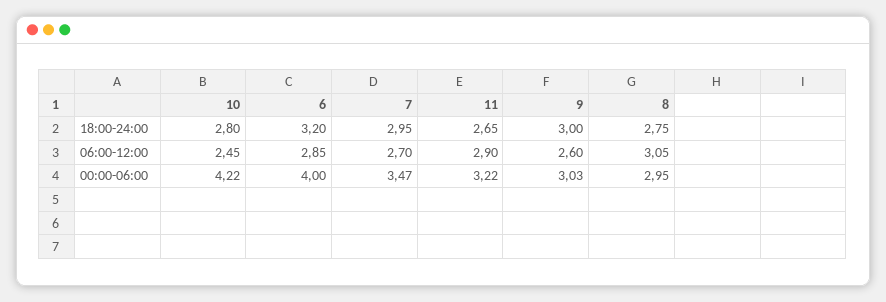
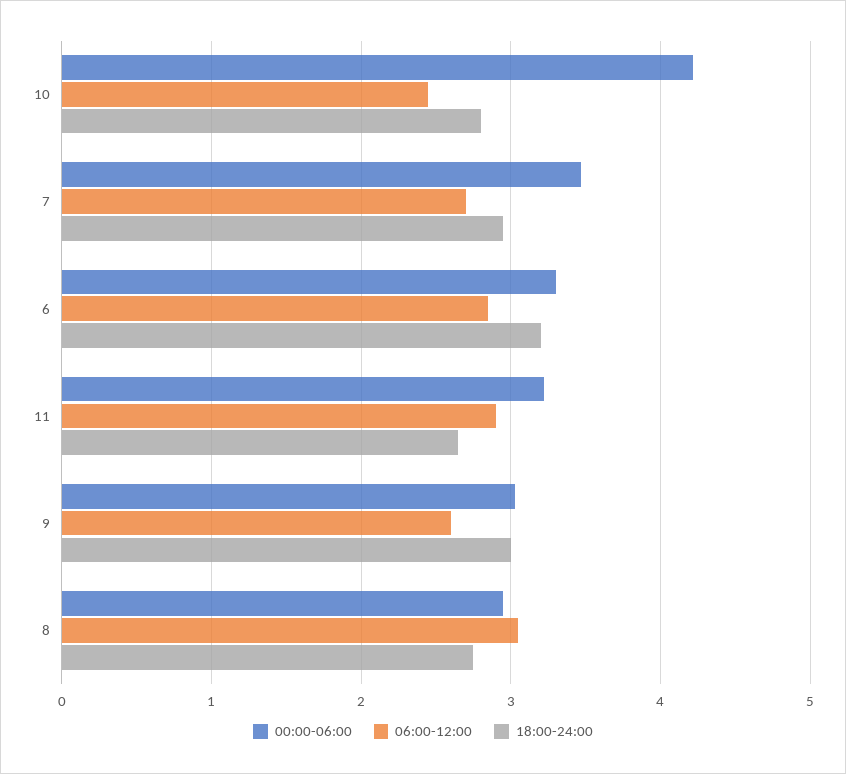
  {
    "18:00-24:00": {
      "10": 2.8,
      "6": 3.2,
      "7": 2.95,
      "11": 2.65,
      "9": 3,
      "8": 2.75
    },
    "06:00-12:00": {
      "10": 2.45,
      "6": 2.85,
      "7": 2.7,
      "11": 2.9,
      "9": 2.6,
      "8": 3.05
    },
    "00:00-06:00": {
      "10": 4.22,
-     "6": 4,
+     "6": 3.3,
      "7": 3.47,
      "11": 3.22,
      "9": 3.03,
      "8": 2.95
    }
  }

